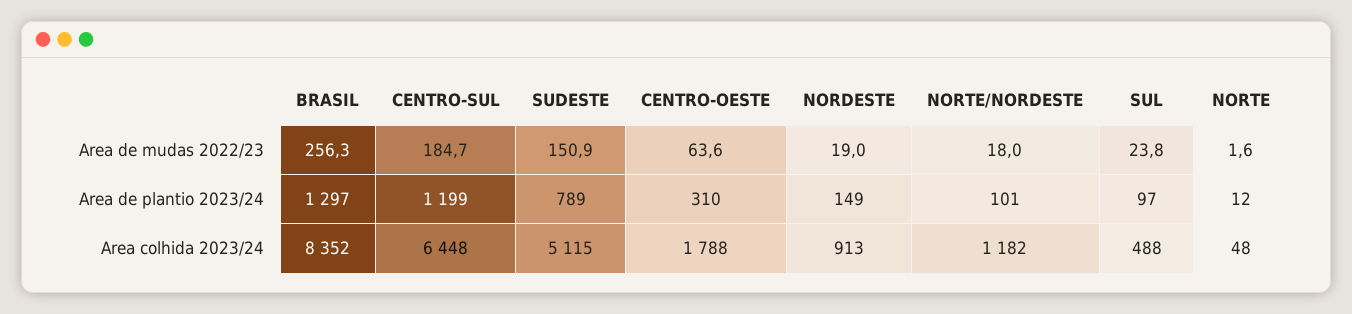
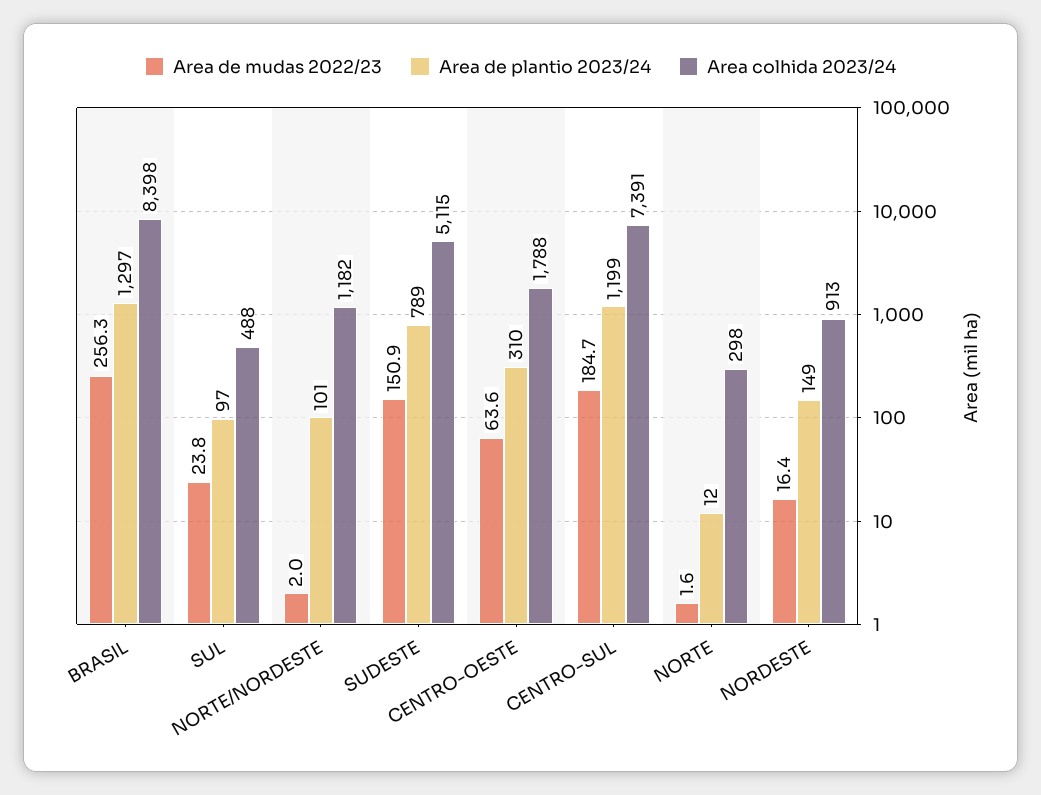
  {
    "Area de mudas 2022/23": {
      "BRASIL": 256.3,
      "CENTRO-SUL": 184.7,
      "SUDESTE": 150.9,
      "CENTRO-OESTE": 63.6,
-     "NORDESTE": 19,
+     "NORDESTE": 16.4,
-     "NORTE/NORDESTE": 18,
+     "NORTE/NORDESTE": 2,
      "SUL": 23.8,
      "NORTE": 1.6
    },
    "Area de plantio 2023/24": {
      "BRASIL": 1297,
      "CENTRO-SUL": 1199,
      "SUDESTE": 789,
      "CENTRO-OESTE": 310,
      "NORDESTE": 149,
      "NORTE/NORDESTE": 101,
      "SUL": 97,
      "NORTE": 12
    },
    "Area colhida 2023/24": {
-     "BRASIL": 8352,
+     "BRASIL": 8398,
-     "CENTRO-SUL": 6448,
+     "CENTRO-SUL": 7391,
      "SUDESTE": 5115,
      "CENTRO-OESTE": 1788,
      "NORDESTE": 913,
      "NORTE/NORDESTE": 1182,
      "SUL": 488,
-     "NORTE": 48
+     "NORTE": 298
    }
  }

